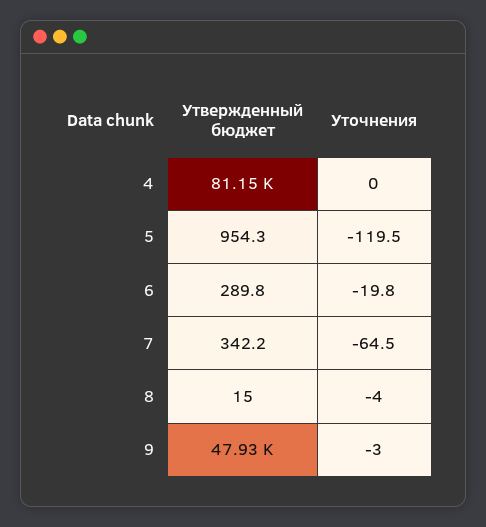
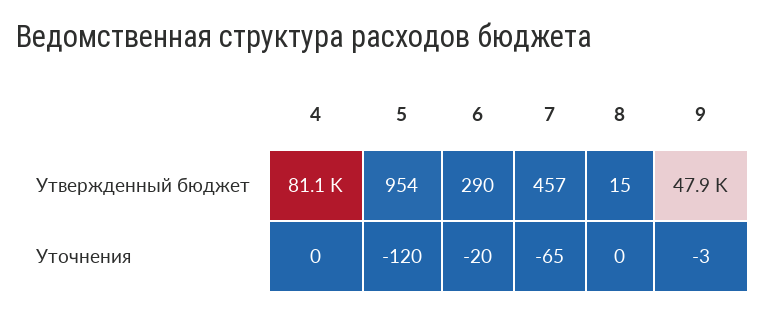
  {
    "Утвержденный бюджет": {
      "4": 81150,
      "5": 954.3,
      "6": 289.8,
-     "7": 342.2,
+     "7": 457,
      "8": 15,
      "9": 47930
    },
    "Уточнения": {
      "4": 0,
      "5": -119.5,
      "6": -19.8,
      "7": -64.5,
-     "8": -4,
+     "8": 0,
      "9": -3
    }
  }

